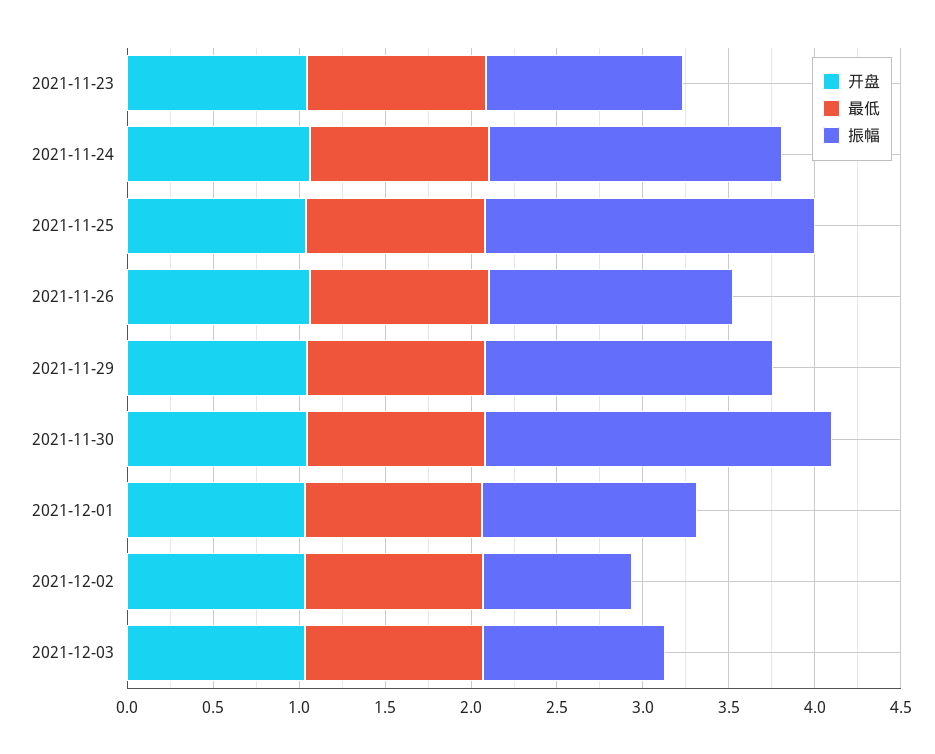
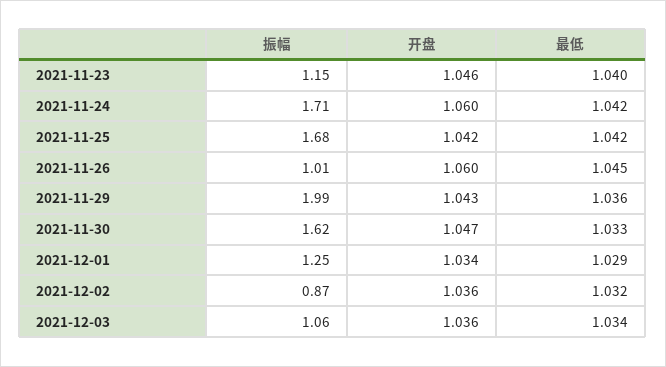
  {
    "开盘": {
      "2021-11-23": 1.046,
      "2021-11-24": 1.06,
      "2021-11-25": 1.042,
      "2021-11-26": 1.06,
      "2021-11-29": 1.043,
      "2021-11-30": 1.047,
      "2021-12-01": 1.034,
      "2021-12-02": 1.036,
      "2021-12-03": 1.036
    },
    "最低": {
      "2021-11-23": 1.04,
      "2021-11-24": 1.042,
      "2021-11-25": 1.042,
      "2021-11-26": 1.045,
      "2021-11-29": 1.036,
      "2021-11-30": 1.033,
      "2021-12-01": 1.029,
      "2021-12-02": 1.032,
      "2021-12-03": 1.034
    },
    "振幅": {
      "2021-11-23": 1.15,
      "2021-11-24": 1.71,
-     "2021-11-25": 1.9,
+     "2021-11-25": 1.68,
-     "2021-11-26": 1.4,
+     "2021-11-26": 1.01,
-     "2021-11-29": 1.7,
+     "2021-11-29": 1.99,
-     "2021-11-30": 2,
+     "2021-11-30": 1.62,
      "2021-12-01": 1.25,
      "2021-12-02": 0.87,
      "2021-12-03": 1.06
    }
  }

